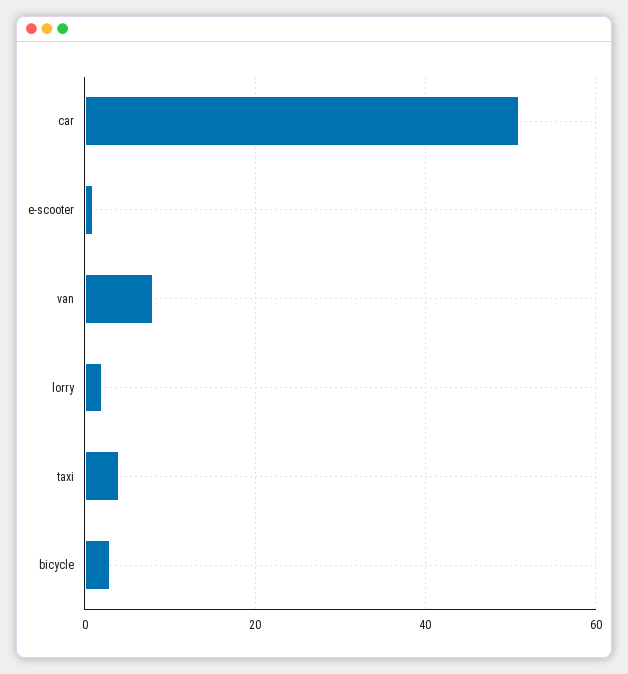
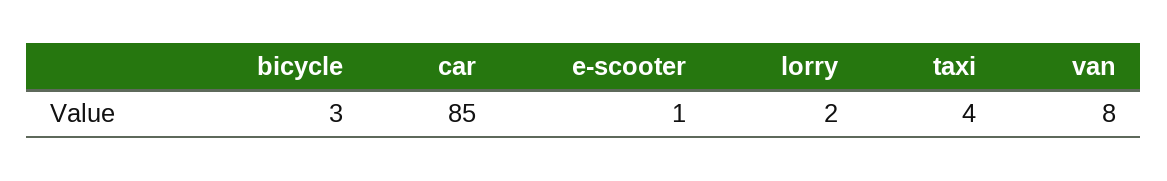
  {
-   "car": 50,
+   "car": 85,
    "e-scooter": 1,
    "van": 8,
    "lorry": 2,
    "taxi": 4,
    "bicycle": 3
  }

